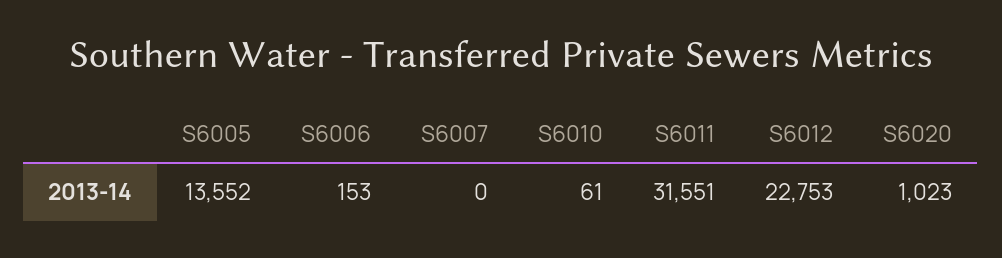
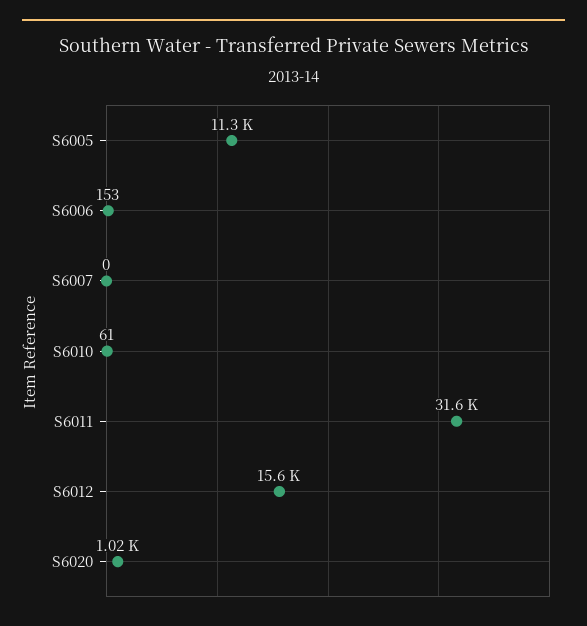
  {
-   "S6005": 13552,
+   "S6005": 11300,
    "S6006": 153,
    "S6007": 0,
    "S6010": 61,
    "S6011": 31551,
-   "S6012": 22753,
+   "S6012": 15600,
    "S6020": 1023
  }

